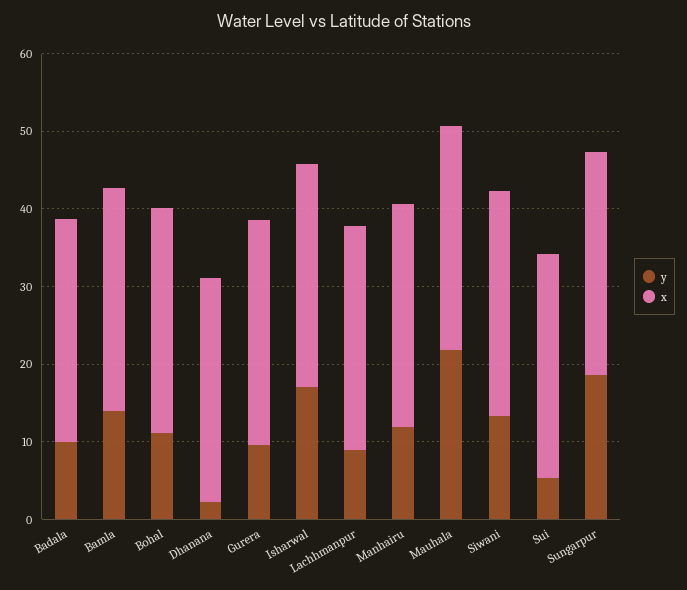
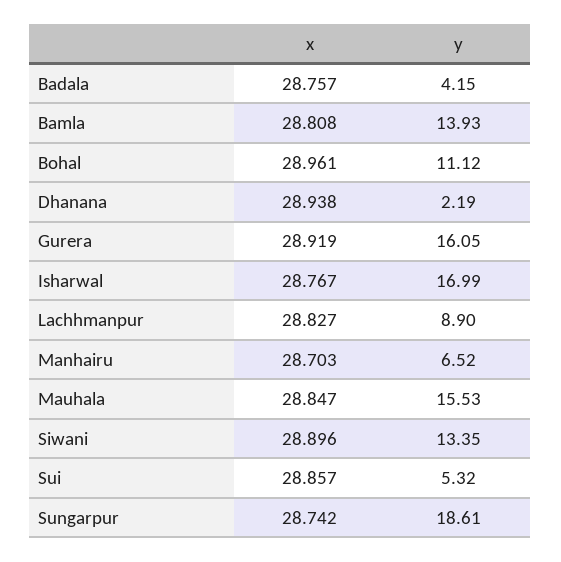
  {
    "y": {
-     "Badala": 10,
+     "Badala": 4.15,
      "Bamla": 13.93,
      "Bohal": 11.12,
      "Dhanana": 2.19,
-     "Gurera": 10,
+     "Gurera": 16.05,
      "Isharwal": 16.99,
      "Lachhmanpur": 8.9,
-     "Manhairu": 12,
+     "Manhairu": 6.52,
-     "Mauhala": 22,
+     "Mauhala": 15.53,
      "Siwani": 13.35,
      "Sui": 5.32,
      "Sungarpur": 18.61
    },
    "x": {
      "Badala": 28.757,
      "Bamla": 28.808,
      "Bohal": 28.961,
      "Dhanana": 28.938,
      "Gurera": 28.919,
      "Isharwal": 28.767,
      "Lachhmanpur": 28.827,
      "Manhairu": 28.703,
      "Mauhala": 28.847,
      "Siwani": 28.896,
      "Sui": 28.857,
      "Sungarpur": 28.742
    }
  }

